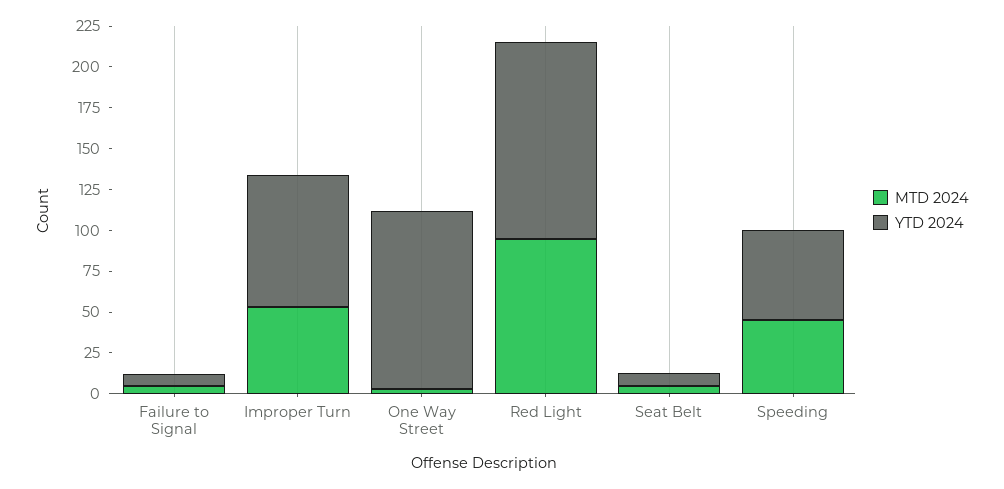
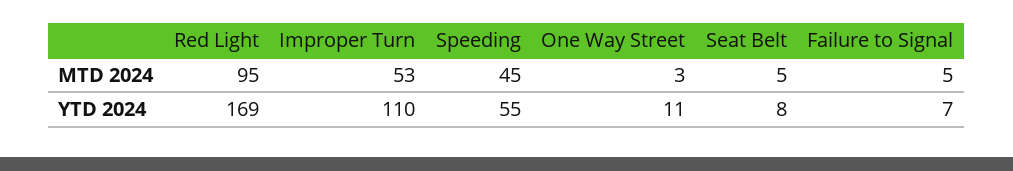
  {
    "MTD 2024": {
      "Failure to Signal": 5,
      "Improper Turn": 53,
      "One Way Street": 3,
      "Red Light": 95,
      "Seat Belt": 5,
      "Speeding": 45
    },
    "YTD 2024": {
      "Failure to Signal": 7,
-     "Improper Turn": 80,
+     "Improper Turn": 110,
-     "One Way Street": 110,
+     "One Way Street": 11,
-     "Red Light": 120,
+     "Red Light": 169,
      "Seat Belt": 8,
      "Speeding": 55
    }
  }

